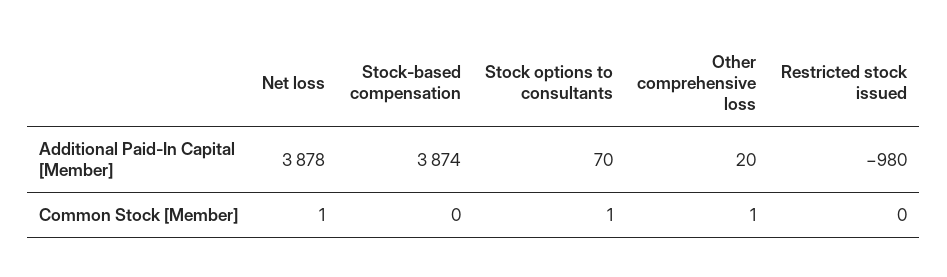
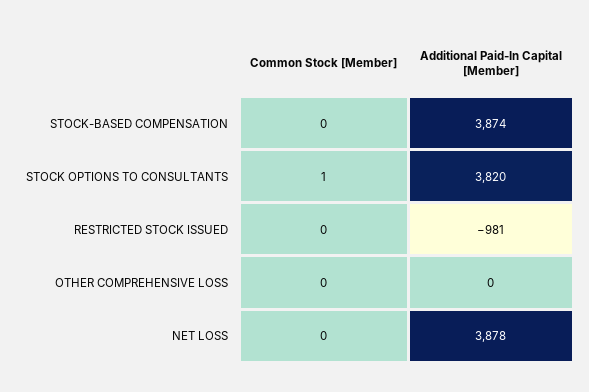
  {
    "Net loss": {
      "Additional Paid-In Capital [Member]": 3878,
-     "Common Stock [Member]": 1
+     "Common Stock [Member]": 0
    },
    "Stock-based compensation": {
      "Additional Paid-In Capital [Member]": 3874,
      "Common Stock [Member]": 0
    },
    "Stock options to consultants": {
-     "Additional Paid-In Capital [Member]": 70,
+     "Additional Paid-In Capital [Member]": 3820,
      "Common Stock [Member]": 1
    },
    "Other comprehensive loss": {
-     "Additional Paid-In Capital [Member]": 20,
+     "Additional Paid-In Capital [Member]": 0,
-     "Common Stock [Member]": 1
+     "Common Stock [Member]": 0
    },
    "Restricted stock issued": {
-     "Additional Paid-In Capital [Member]": -980,
+     "Additional Paid-In Capital [Member]": -981,
      "Common Stock [Member]": 0
    }
  }

